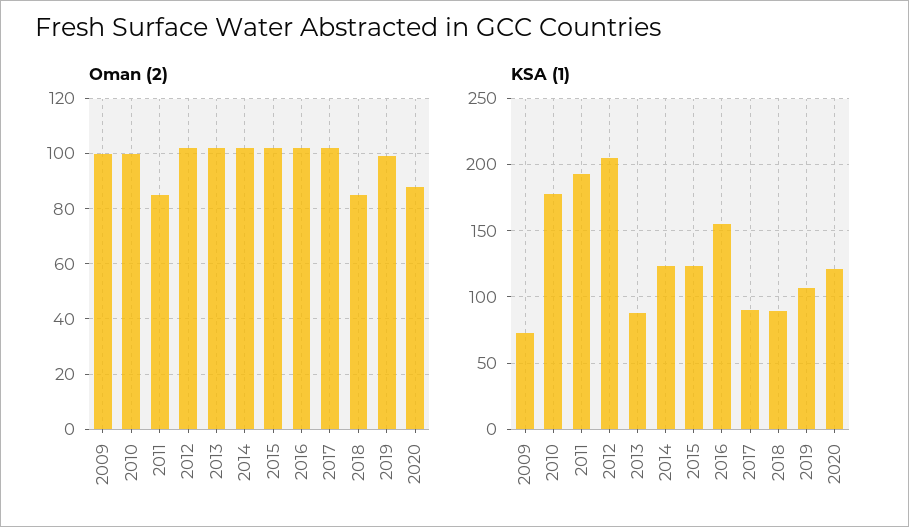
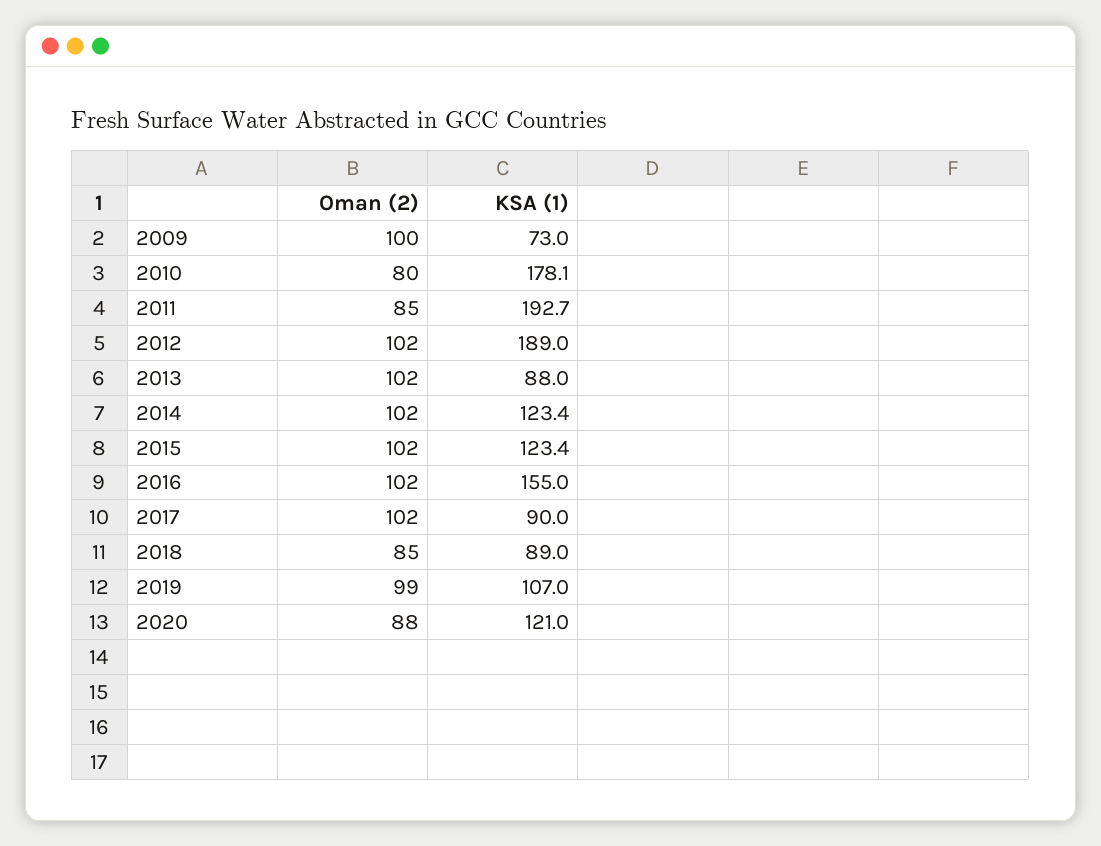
  {
    "Oman (2)": {
      "2009": 100,
-     "2010": 100,
+     "2010": 80,
      "2011": 85,
      "2012": 102,
      "2013": 102,
      "2014": 102,
      "2015": 102,
      "2016": 102,
      "2017": 102,
      "2018": 85,
      "2019": 99,
      "2020": 88
    },
    "KSA (1)": {
      "2009": 73,
      "2010": 178.1,
      "2011": 192.7,
-     "2012": 205,
+     "2012": 189,
      "2013": 88,
      "2014": 123.4,
      "2015": 123.4,
      "2016": 155,
      "2017": 90,
      "2018": 89,
      "2019": 107,
      "2020": 121
    }
  }

